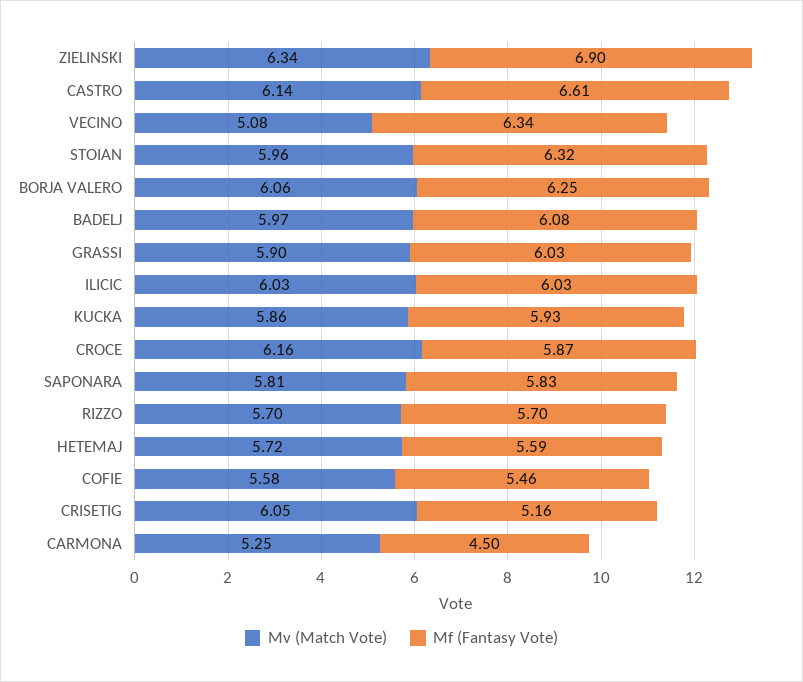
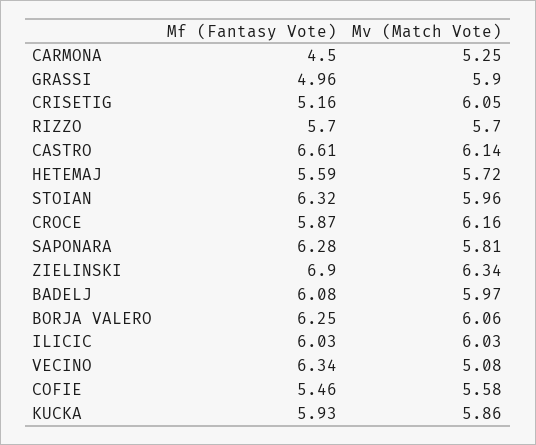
  {
    "Mv (Match Vote)": {
      "ZIELINSKI": 6.34,
      "CASTRO": 6.14,
      "VECINO": 5.08,
      "STOIAN": 5.96,
      "BORJA VALERO": 6.06,
      "BADELJ": 5.97,
      "GRASSI": 5.9,
      "ILICIC": 6.03,
      "KUCKA": 5.86,
      "CROCE": 6.16,
      "SAPONARA": 5.81,
      "RIZZO": 5.7,
      "HETEMAJ": 5.72,
      "COFIE": 5.58,
      "CRISETIG": 6.05,
      "CARMONA": 5.25
    },
    "Mf (Fantasy Vote)": {
      "ZIELINSKI": 6.9,
      "CASTRO": 6.61,
      "VECINO": 6.34,
      "STOIAN": 6.32,
      "BORJA VALERO": 6.25,
      "BADELJ": 6.08,
-     "GRASSI": 6.03,
+     "GRASSI": 4.96,
      "ILICIC": 6.03,
      "KUCKA": 5.93,
      "CROCE": 5.87,
-     "SAPONARA": 5.83,
+     "SAPONARA": 6.28,
      "RIZZO": 5.7,
      "HETEMAJ": 5.59,
      "COFIE": 5.46,
      "CRISETIG": 5.16,
      "CARMONA": 4.5
    }
  }

